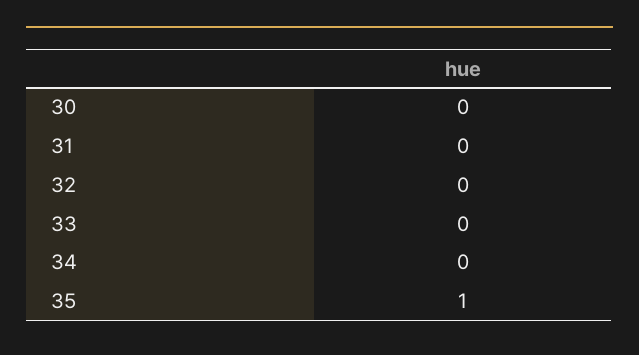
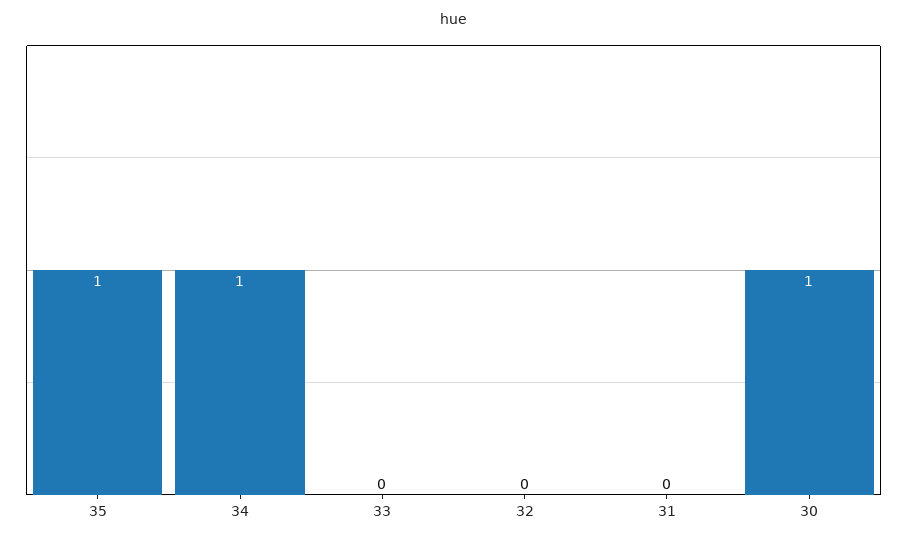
  {
-   "30": 0,
+   "30": 1,
    "31": 0,
    "32": 0,
    "33": 0,
-   "34": 0,
+   "34": 1,
    "35": 1
  }

